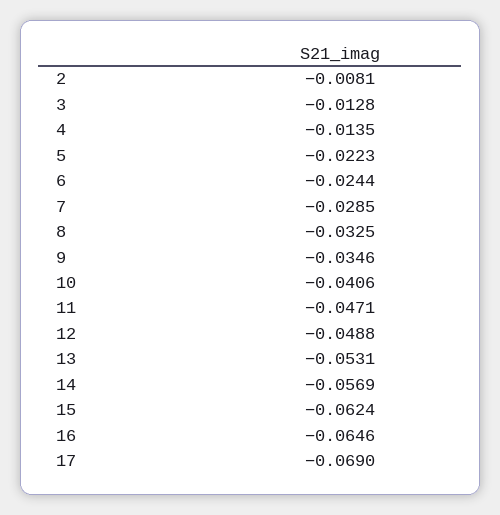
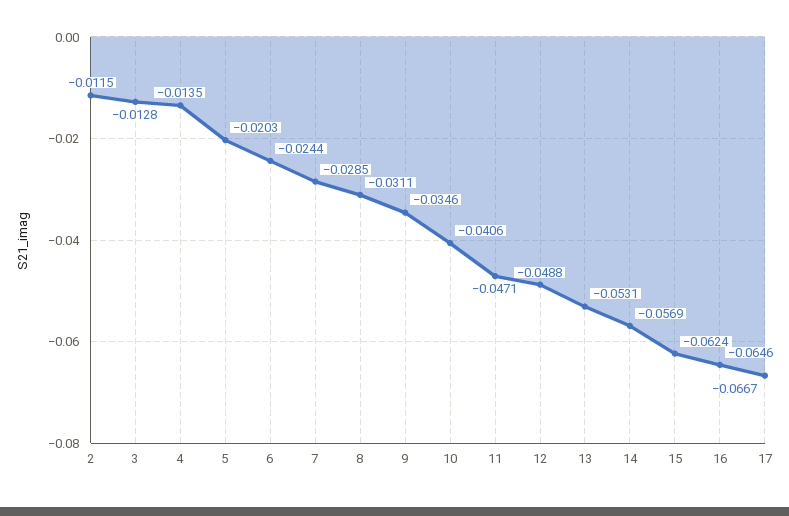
  {
-   "2": -0.0081,
+   "2": -0.0115,
    "3": -0.0128,
    "4": -0.0135,
-   "5": -0.0223,
+   "5": -0.0203,
    "6": -0.0244,
    "7": -0.0285,
-   "8": -0.0325,
+   "8": -0.0311,
    "9": -0.0346,
    "10": -0.0406,
    "11": -0.0471,
    "12": -0.0488,
    "13": -0.0531,
    "14": -0.0569,
    "15": -0.0624,
    "16": -0.0646,
-   "17": -0.069
+   "17": -0.0667
  }

